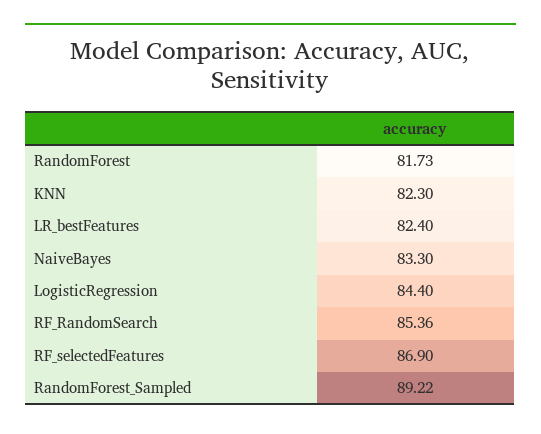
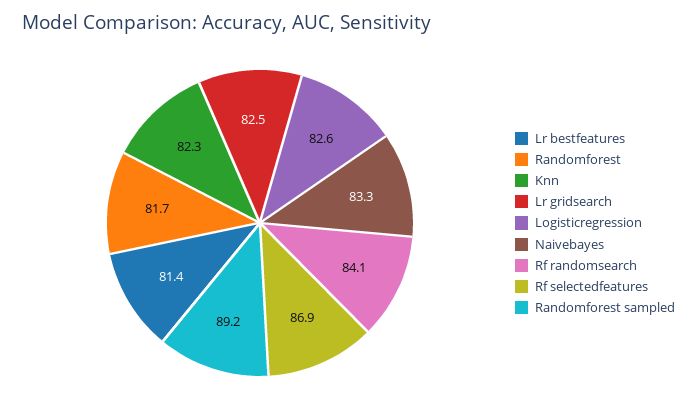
  {
    "RandomForest": 81.73,
    "KNN": 82.3,
-   "LR_bestFeatures": 82.4,
+   "LR_bestFeatures": 81.4,
    "NaiveBayes": 83.3,
-   "LogisticRegression": 84.4,
+   "LogisticRegression": 82.6,
-   "RF_RandomSearch": 85.36,
+   "RF_RandomSearch": 84.1,
    "RF_selectedFeatures": 86.9,
-   "RandomForest_Sampled": 89.22
+   "RandomForest_Sampled": 89.22,
+   "Lr gridsearch": 82.5
  }

